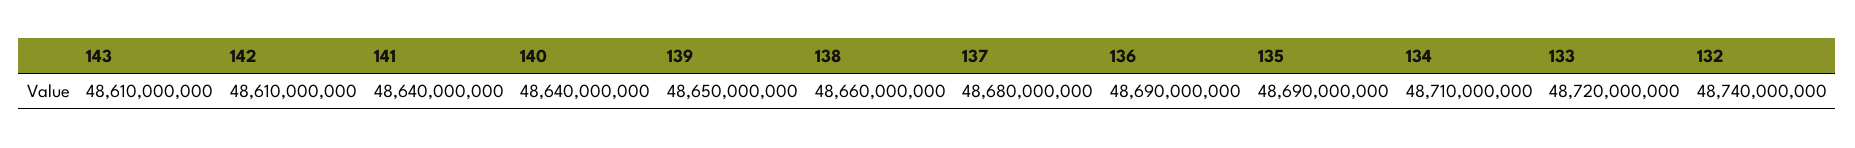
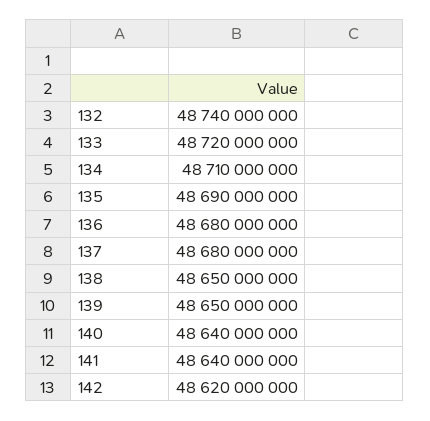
  {
-   "143": 48610000000,
-   "142": 48610000000,
+   "142": 48620000000,
    "141": 48640000000,
    "140": 48640000000,
    "139": 48650000000,
-   "138": 48660000000,
+   "138": 48650000000,
    "137": 48680000000,
-   "136": 48690000000,
+   "136": 48680000000,
    "135": 48690000000,
    "134": 48710000000,
    "133": 48720000000,
    "132": 48740000000
  }

